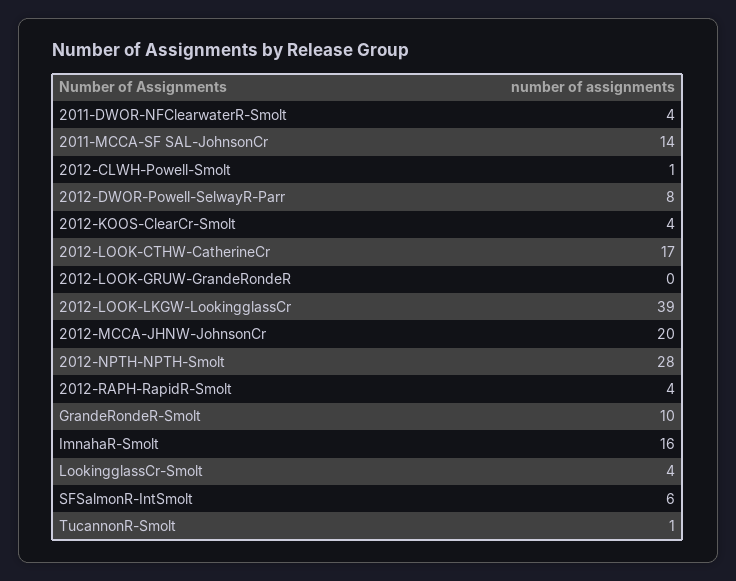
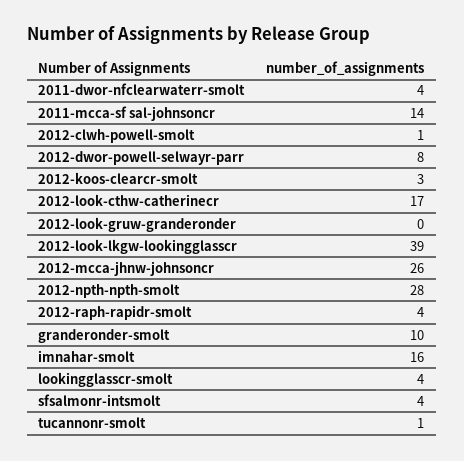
  {
    "2011-DWOR-NFClearwaterR-Smolt": 4,
    "2011-MCCA-SF SAL-JohnsonCr": 14,
    "2012-CLWH-Powell-Smolt": 1,
    "2012-DWOR-Powell-SelwayR-Parr": 8,
-   "2012-KOOS-ClearCr-Smolt": 4,
+   "2012-KOOS-ClearCr-Smolt": 3,
    "2012-LOOK-CTHW-CatherineCr": 17,
    "2012-LOOK-GRUW-GrandeRondeR": 0,
    "2012-LOOK-LKGW-LookingglassCr": 39,
-   "2012-MCCA-JHNW-JohnsonCr": 20,
+   "2012-MCCA-JHNW-JohnsonCr": 26,
    "2012-NPTH-NPTH-Smolt": 28,
    "2012-RAPH-RapidR-Smolt": 4,
    "GrandeRondeR-Smolt": 10,
    "ImnahaR-Smolt": 16,
    "LookingglassCr-Smolt": 4,
-   "SFSalmonR-IntSmolt": 6,
+   "SFSalmonR-IntSmolt": 4,
    "TucannonR-Smolt": 1
  }

